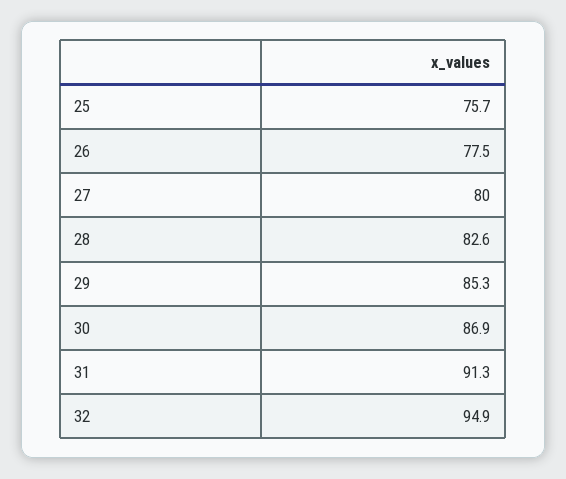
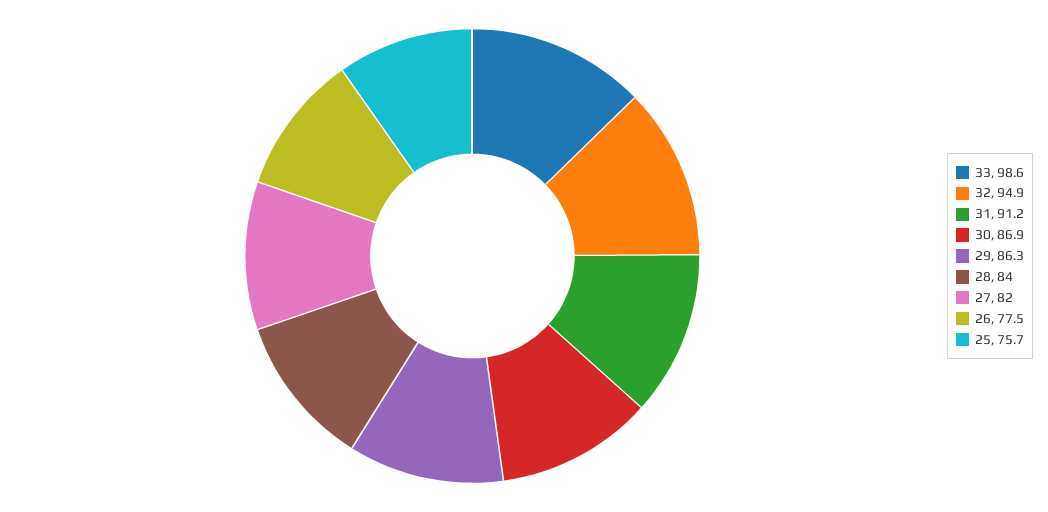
  {
    "25": 75.7,
    "26": 77.5,
-   "27": 80,
+   "27": 82,
-   "28": 82.6,
+   "28": 84,
-   "29": 85.3,
+   "29": 86.3,
    "30": 86.9,
-   "31": 91.3,
+   "31": 91.2,
-   "32": 94.9
+   "32": 94.9,
+   "33": 98.6
  }

